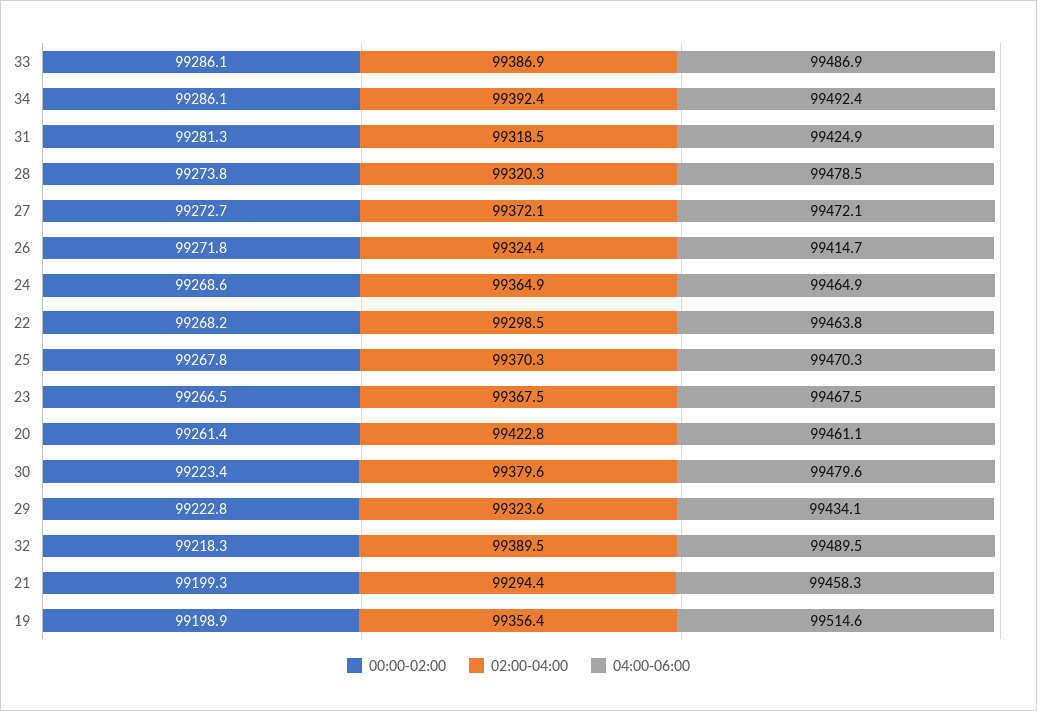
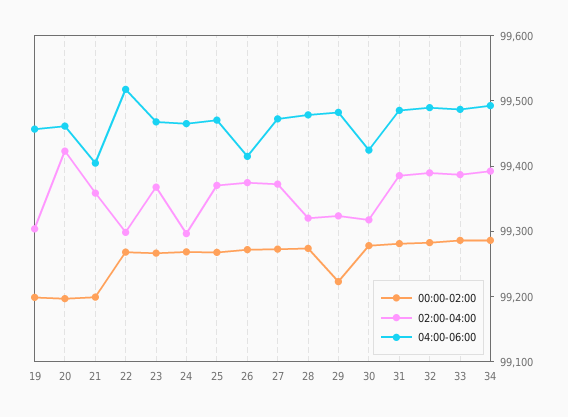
  {
    "00:00-02:00": {
      "33": 99286.1,
      "34": 99286.1,
      "31": 99281.3,
      "28": 99273.8,
      "27": 99272.7,
      "26": 99271.8,
      "24": 99268.6,
      "22": 99268.2,
      "25": 99267.8,
      "23": 99266.5,
-     "20": 99261.4,
+     "20": 99200,
-     "30": 99223.4,
+     "30": 99280,
      "29": 99222.8,
-     "32": 99218.3,
+     "32": 99280,
      "21": 99199.3,
      "19": 99198.9
    },
    "02:00-04:00": {
      "33": 99386.9,
      "34": 99392.4,
-     "31": 99318.5,
+     "31": 99380,
      "28": 99320.3,
      "27": 99372.1,
-     "26": 99324.4,
+     "26": 99380,
-     "24": 99364.9,
+     "24": 99300,
      "22": 99298.5,
      "25": 99370.3,
      "23": 99367.5,
      "20": 99422.8,
-     "30": 99379.6,
+     "30": 99320,
      "29": 99323.6,
      "32": 99389.5,
-     "21": 99294.4,
+     "21": 99360,
-     "19": 99356.4
+     "19": 99300
    },
    "04:00-06:00": {
      "33": 99486.9,
      "34": 99492.4,
-     "31": 99424.9,
+     "31": 99480,
      "28": 99478.5,
      "27": 99472.1,
      "26": 99414.7,
      "24": 99464.9,
-     "22": 99463.8,
+     "22": 99520,
      "25": 99470.3,
      "23": 99467.5,
      "20": 99461.1,
-     "30": 99479.6,
+     "30": 99420,
-     "29": 99434.1,
+     "29": 99480,
      "32": 99489.5,
-     "21": 99458.3,
+     "21": 99400,
-     "19": 99514.6
+     "19": 99460
    }
  }

